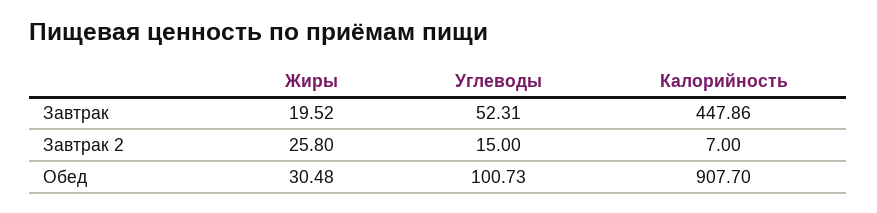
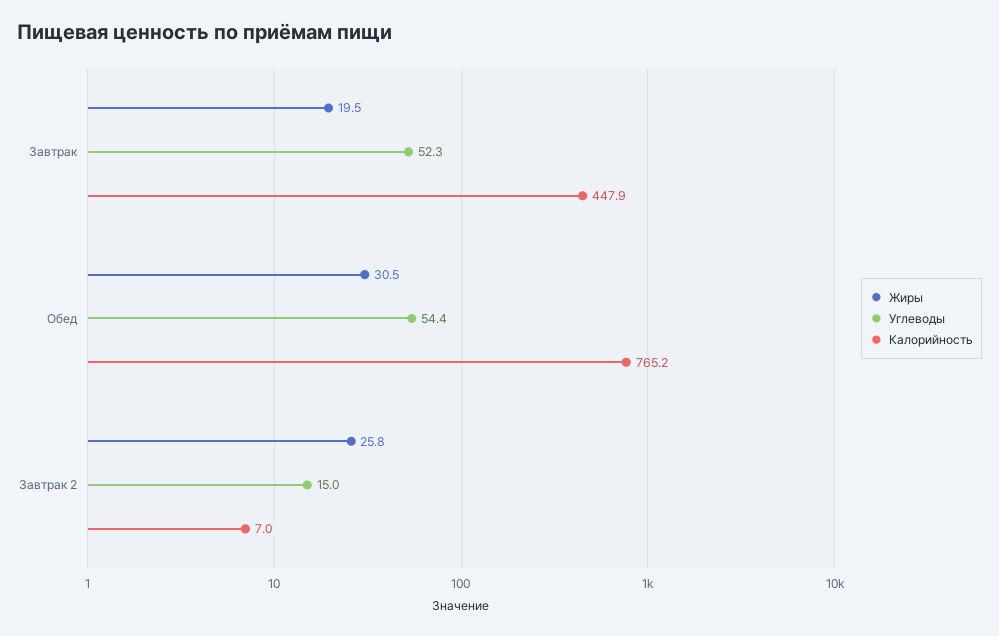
  {
    "Жиры": {
      "Завтрак": 19.52,
      "Завтрак 2": 25.8,
      "Обед": 30.48
    },
    "Углеводы": {
      "Завтрак": 52.31,
      "Завтрак 2": 15,
-     "Обед": 100.73
+     "Обед": 54.4
    },
    "Калорийность": {
      "Завтрак": 447.86,
      "Завтрак 2": 7,
-     "Обед": 907.7
+     "Обед": 765.2
    }
  }

